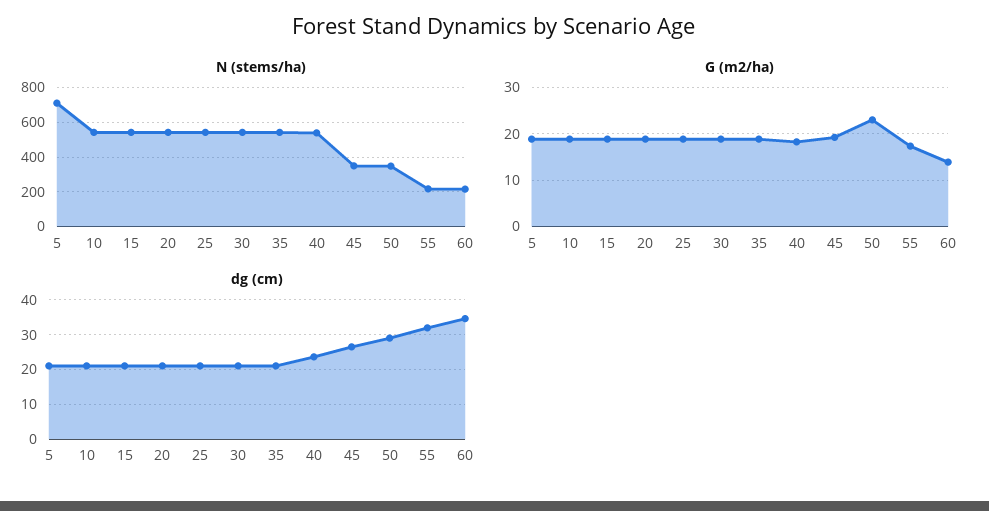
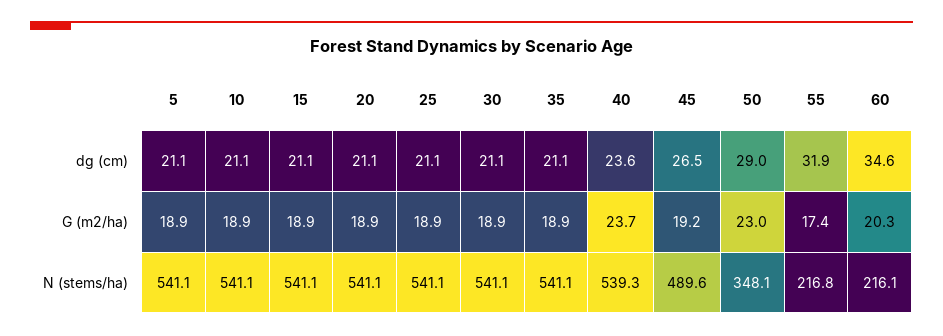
  {
    "N (stems/ha)": {
-     "5": 700,
+     "5": 541.1,
      "10": 541.1,
      "15": 541.1,
      "20": 541.1,
      "25": 541.1,
      "30": 541.1,
      "35": 541.1,
      "40": 539.3,
-     "45": 350,
+     "45": 489.6,
      "50": 348.1,
      "55": 216.8,
      "60": 216.1
    },
    "G (m2/ha)": {
      "5": 18.9,
      "10": 18.9,
      "15": 18.9,
      "20": 18.9,
      "25": 18.9,
      "30": 18.9,
      "35": 18.9,
-     "40": 18,
+     "40": 23.7,
      "45": 19.2,
      "50": 23,
      "55": 17.4,
-     "60": 14
+     "60": 20.3
    },
    "dg (cm)": {
      "5": 21.1,
      "10": 21.1,
      "15": 21.1,
      "20": 21.1,
      "25": 21.1,
      "30": 21.1,
      "35": 21.1,
      "40": 23.6,
      "45": 26.5,
      "50": 29,
      "55": 31.9,
      "60": 34.6
    }
  }

